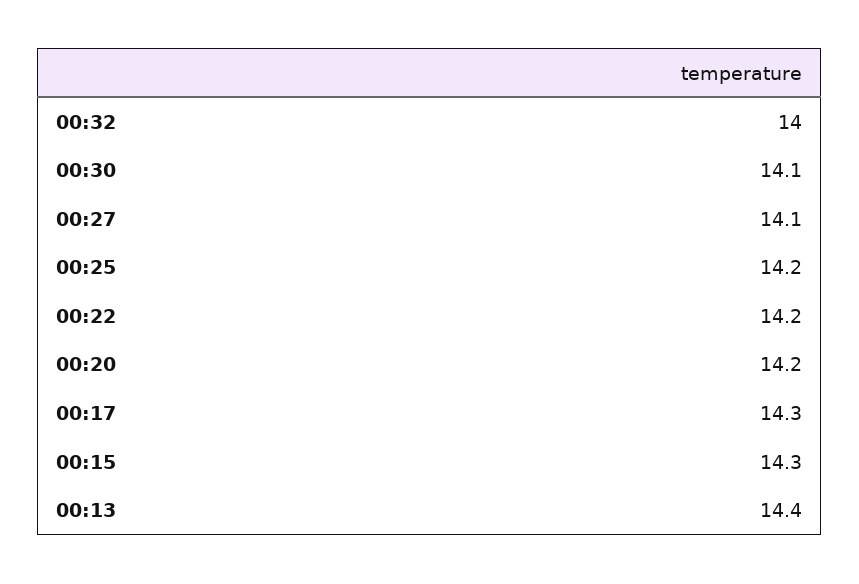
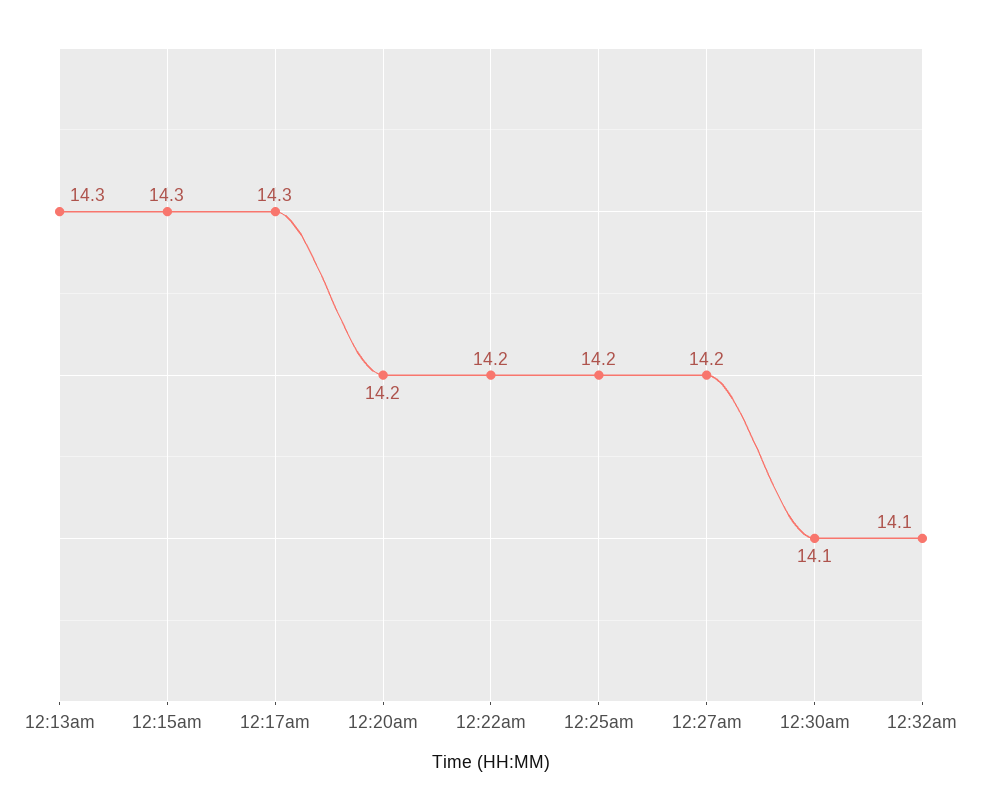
  {
-   "00:32": 14,
+   "00:32": 14.1,
    "00:30": 14.1,
-   "00:27": 14.1,
+   "00:27": 14.2,
    "00:25": 14.2,
    "00:22": 14.2,
    "00:20": 14.2,
    "00:17": 14.3,
    "00:15": 14.3,
-   "00:13": 14.4
+   "00:13": 14.3
  }

